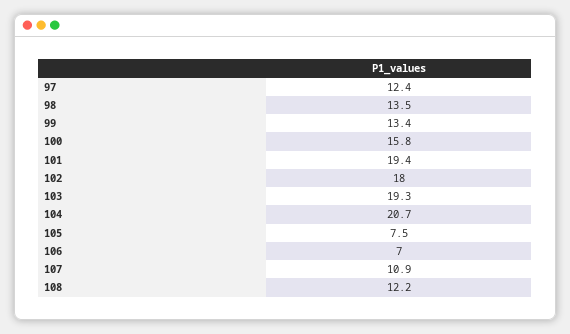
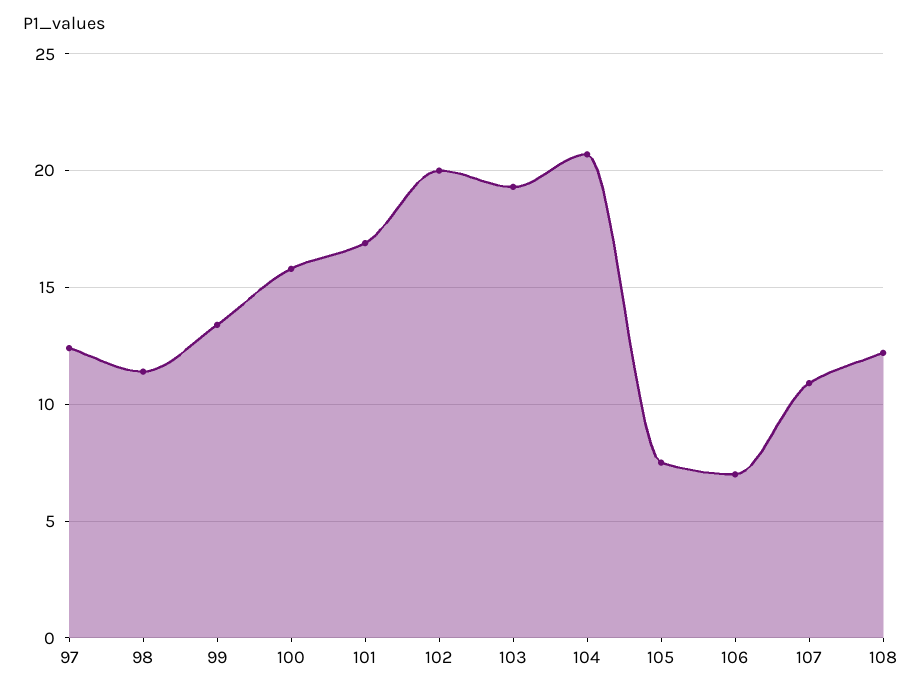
  {
    "97": 12.4,
-   "98": 13.5,
+   "98": 11.5,
    "99": 13.4,
    "100": 15.8,
-   "101": 19.4,
+   "101": 17,
-   "102": 18,
+   "102": 20,
    "103": 19.3,
    "104": 20.7,
    "105": 7.5,
    "106": 7,
    "107": 10.9,
    "108": 12.2
  }

